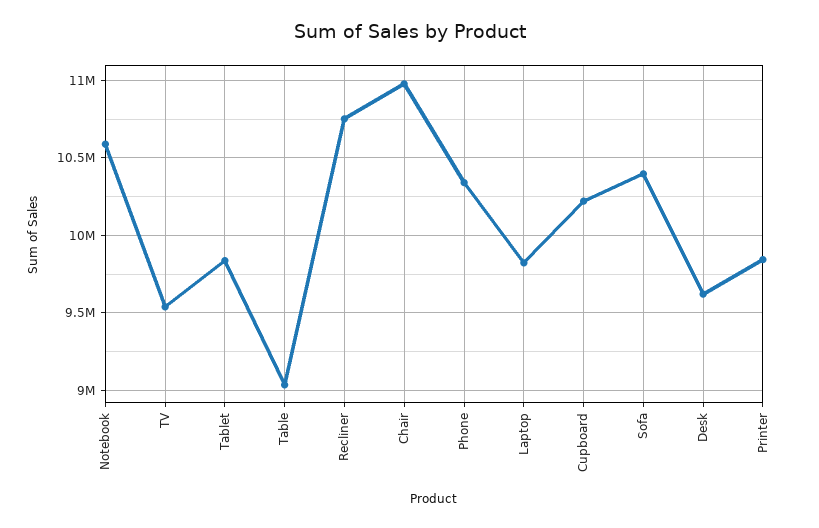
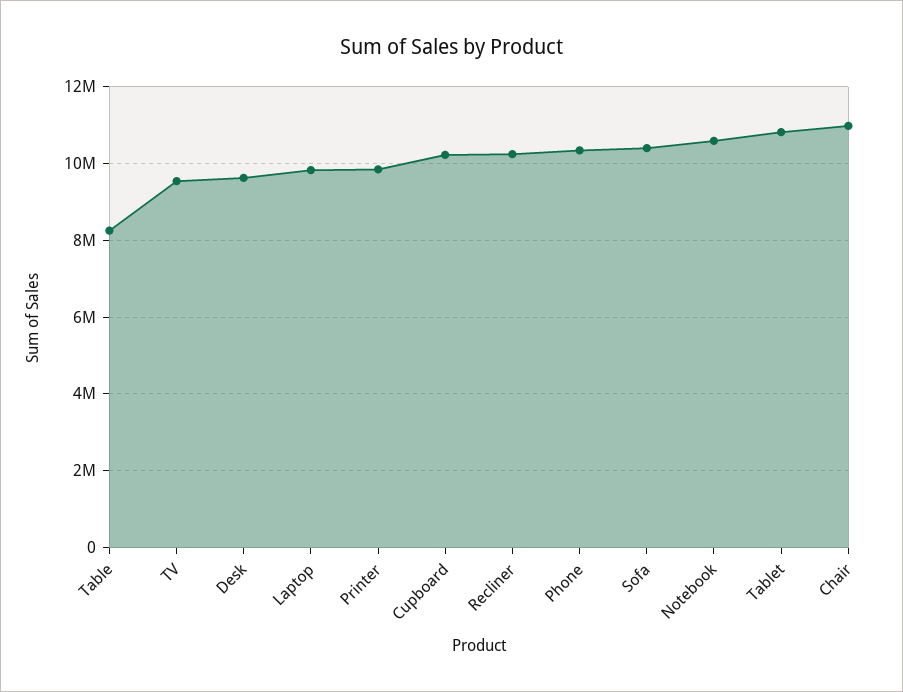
  {
    "Notebook": 10600000,
    "TV": 9550000,
-   "Tablet": 9850000,
+   "Tablet": 10800000,
-   "Table": 9050000,
+   "Table": 8200000,
-   "Recliner": 10750000,
+   "Recliner": 10200000,
    "Chair": 11000000,
    "Phone": 10350000,
    "Laptop": 9800000,
    "Cupboard": 10200000,
    "Sofa": 10400000,
    "Desk": 9600000,
    "Printer": 9850000
  }

